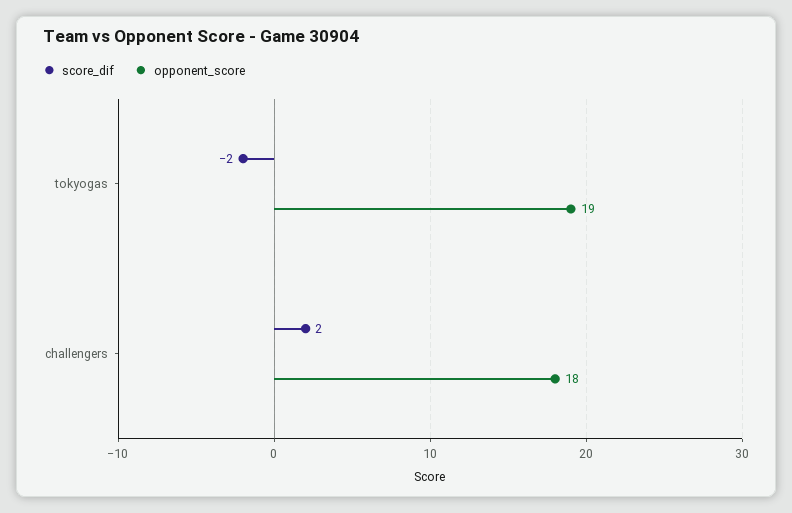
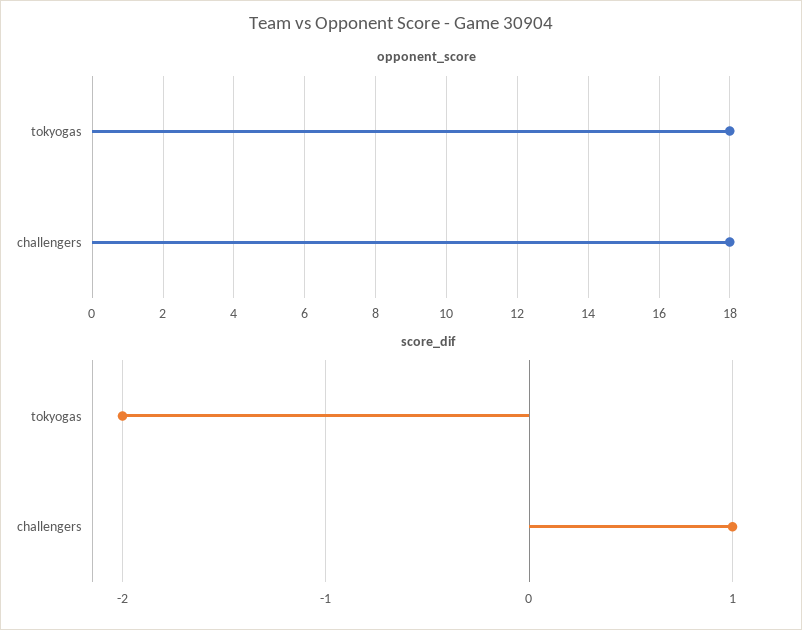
  {
    "score_dif": {
      "tokyogas": -2,
-     "challengers": 2
+     "challengers": 1
    },
    "opponent_score": {
-     "tokyogas": 19,
+     "tokyogas": 18,
      "challengers": 18
    }
  }

